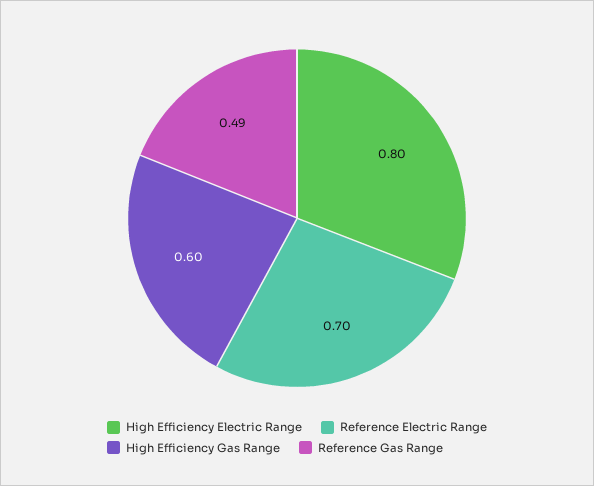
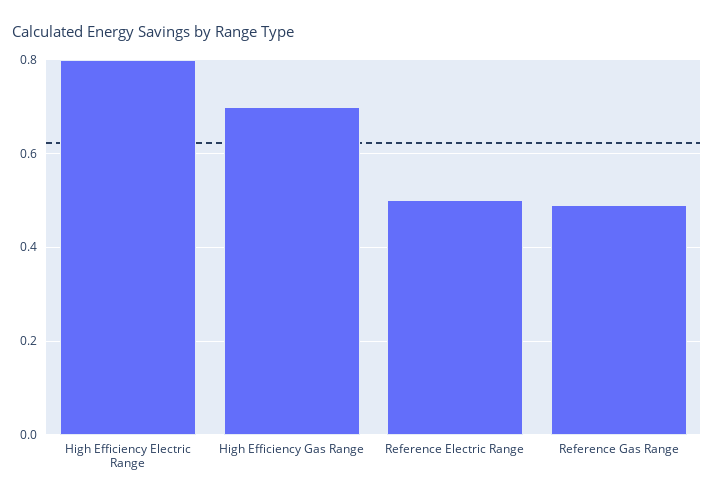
  {
    "High Efficiency Electric Range": 0.8,
-   "Reference Electric Range": 0.7,
+   "Reference Electric Range": 0.5,
-   "High Efficiency Gas Range": 0.6,
+   "High Efficiency Gas Range": 0.7,
    "Reference Gas Range": 0.49
  }

